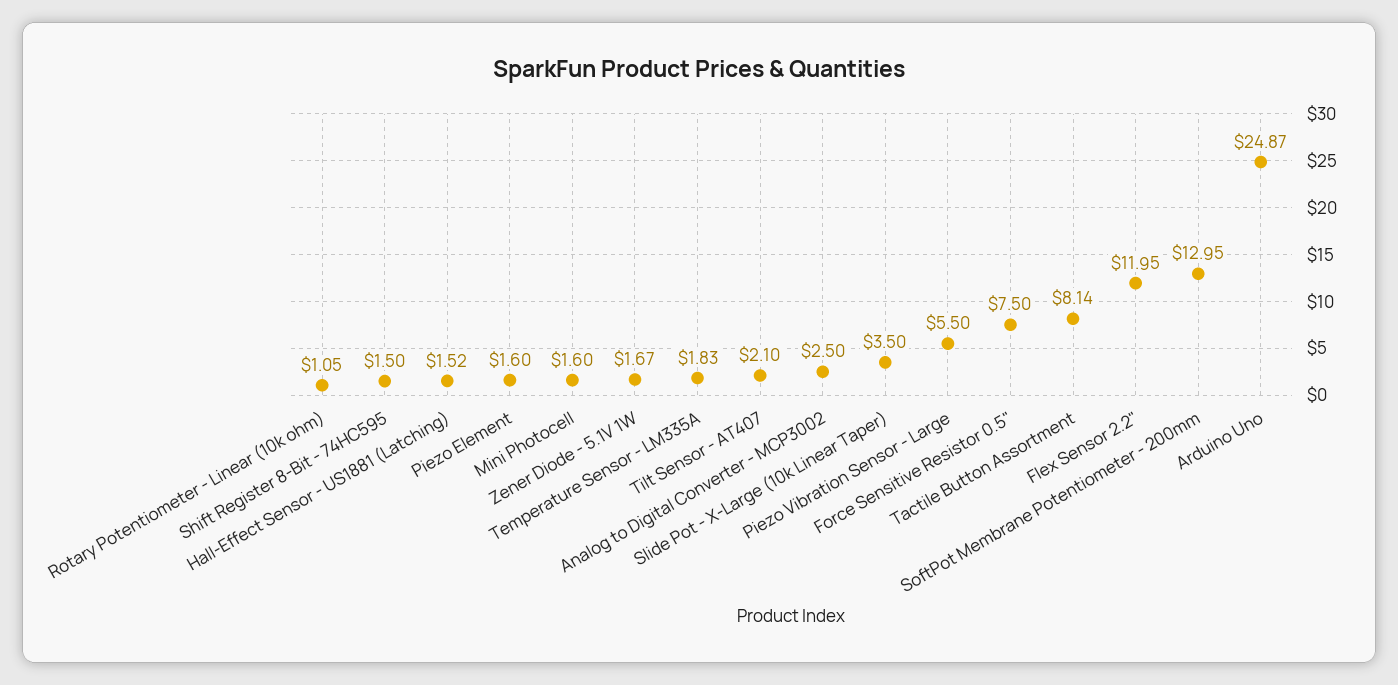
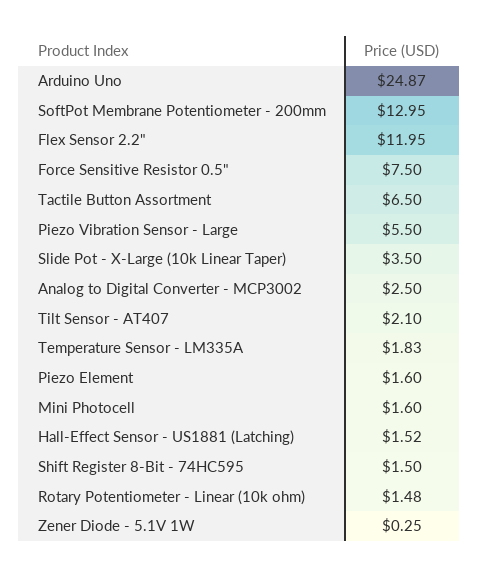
  {
-   "Rotary Potentiometer - Linear (10k ohm)": 1.05,
+   "Rotary Potentiometer - Linear (10k ohm)": 1.48,
    "Shift Register 8-Bit - 74HC595": 1.5,
    "Hall-Effect Sensor - US1881 (Latching)": 1.52,
    "Piezo Element": 1.6,
    "Mini Photocell": 1.6,
-   "Zener Diode - 5.1V 1W": 1.67,
+   "Zener Diode - 5.1V 1W": 0.25,
    "Temperature Sensor - LM335A": 1.83,
    "Tilt Sensor - AT407": 2.1,
    "Analog to Digital Converter - MCP3002": 2.5,
    "Slide Pot - X-Large (10k Linear Taper)": 3.5,
    "Piezo Vibration Sensor - Large": 5.5,
    "Force Sensitive Resistor 0.5\"": 7.5,
-   "Tactile Button Assortment": 8.14,
+   "Tactile Button Assortment": 6.5,
    "Flex Sensor 2.2\"": 11.95,
    "SoftPot Membrane Potentiometer - 200mm": 12.95,
    "Arduino Uno": 24.87
  }

